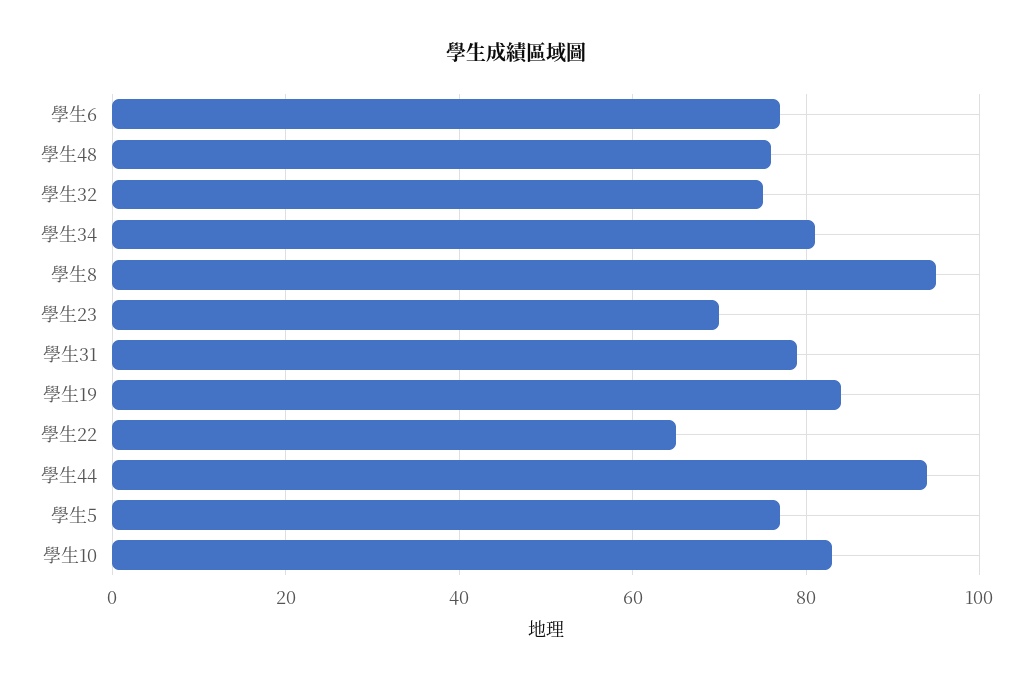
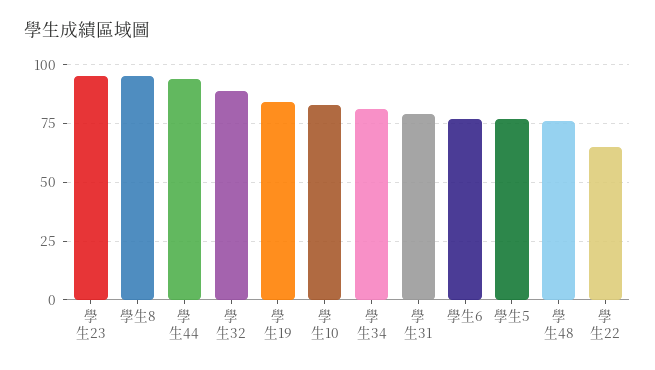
  {
    "學生6": 75,
    "學生48": 75,
-   "學生32": 75,
+   "學生32": 90,
    "學生34": 80,
    "學生8": 95,
-   "學生23": 70,
+   "學生23": 95,
    "學生31": 80,
    "學生19": 85,
    "學生22": 65,
    "學生44": 95,
    "學生5": 75,
    "學生10": 85
  }

